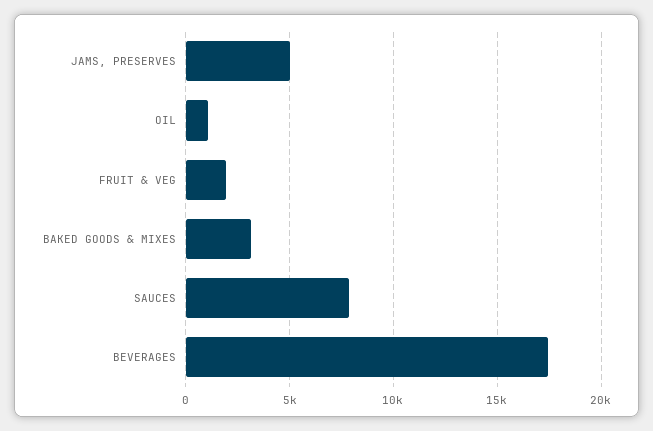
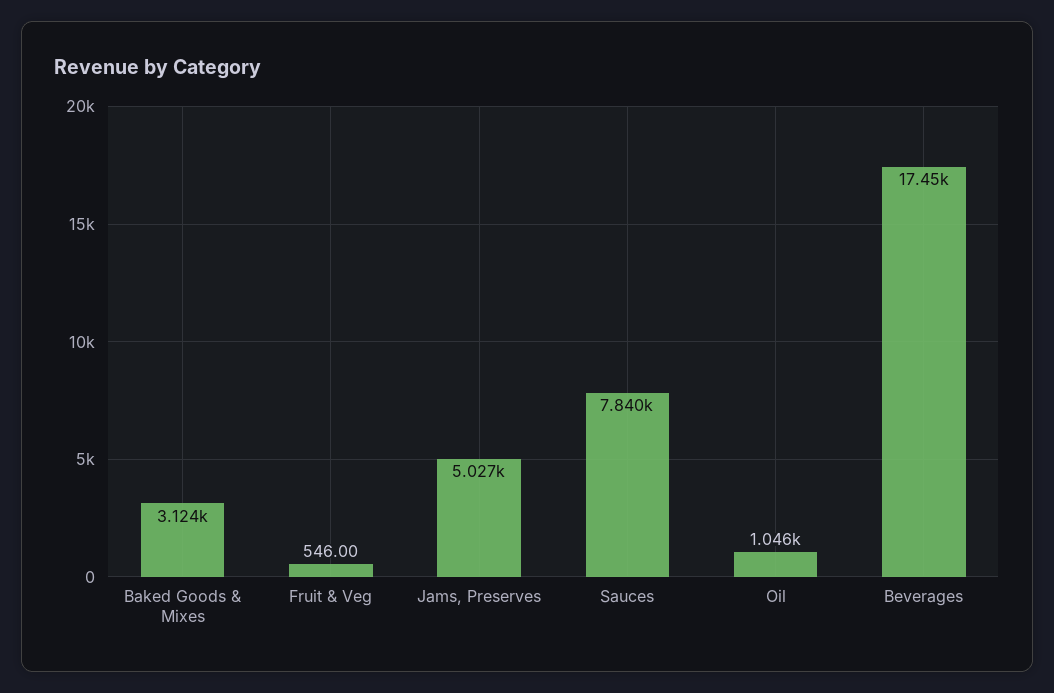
  {
    "JAMS, PRESERVES": 5027,
    "OIL": 1046,
-   "FRUIT & VEG": 2000,
+   "FRUIT & VEG": 546,
    "BAKED GOODS & MIXES": 3124,
    "SAUCES": 7840,
    "BEVERAGES": 17450
  }

